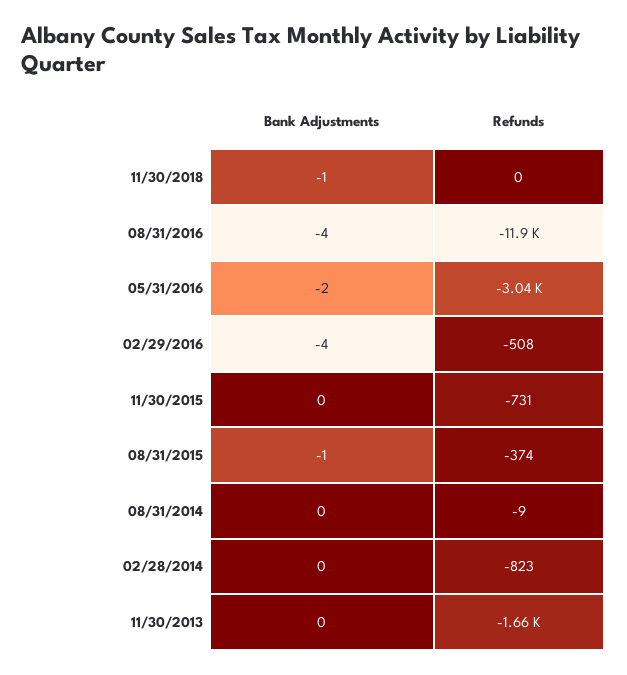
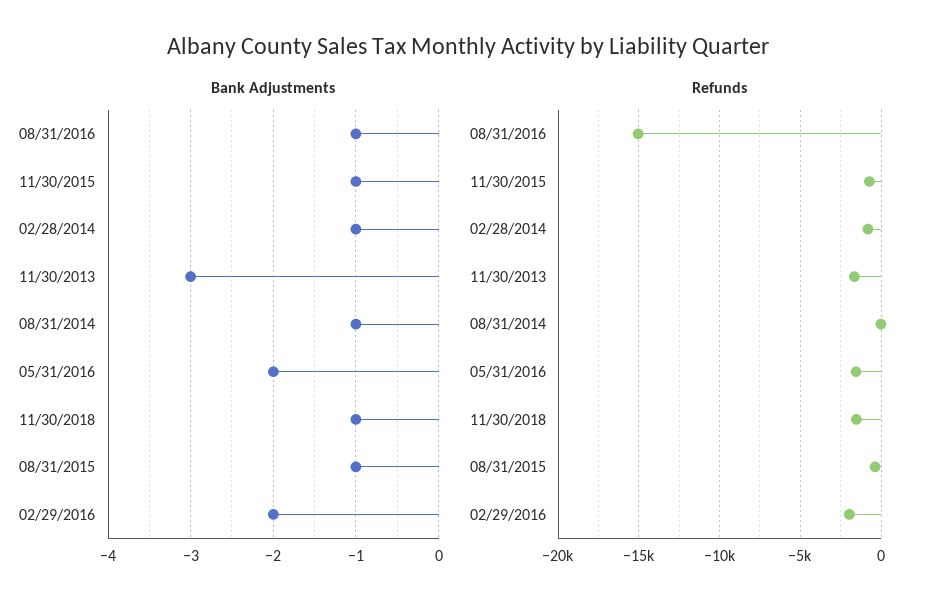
  {
    "Bank Adjustments": {
      "11/30/2018": -1,
-     "08/31/2016": -4,
+     "08/31/2016": -1,
      "05/31/2016": -2,
-     "02/29/2016": -4,
+     "02/29/2016": -2,
-     "11/30/2015": 0,
+     "11/30/2015": -1,
      "08/31/2015": -1,
-     "08/31/2014": 0,
+     "08/31/2014": -1,
-     "02/28/2014": 0,
+     "02/28/2014": -1,
-     "11/30/2013": 0
+     "11/30/2013": -3
    },
    "Refunds": {
-     "11/30/2018": 0,
+     "11/30/2018": -1500,
-     "08/31/2016": -11900,
+     "08/31/2016": -15000,
-     "05/31/2016": -3040,
+     "05/31/2016": -1500,
-     "02/29/2016": -508,
+     "02/29/2016": -2000,
      "11/30/2015": -731,
      "08/31/2015": -374,
      "08/31/2014": -9,
      "02/28/2014": -823,
      "11/30/2013": -1660
    }
  }

